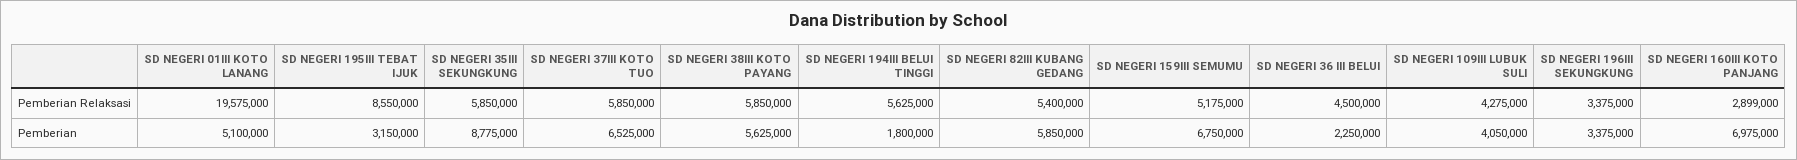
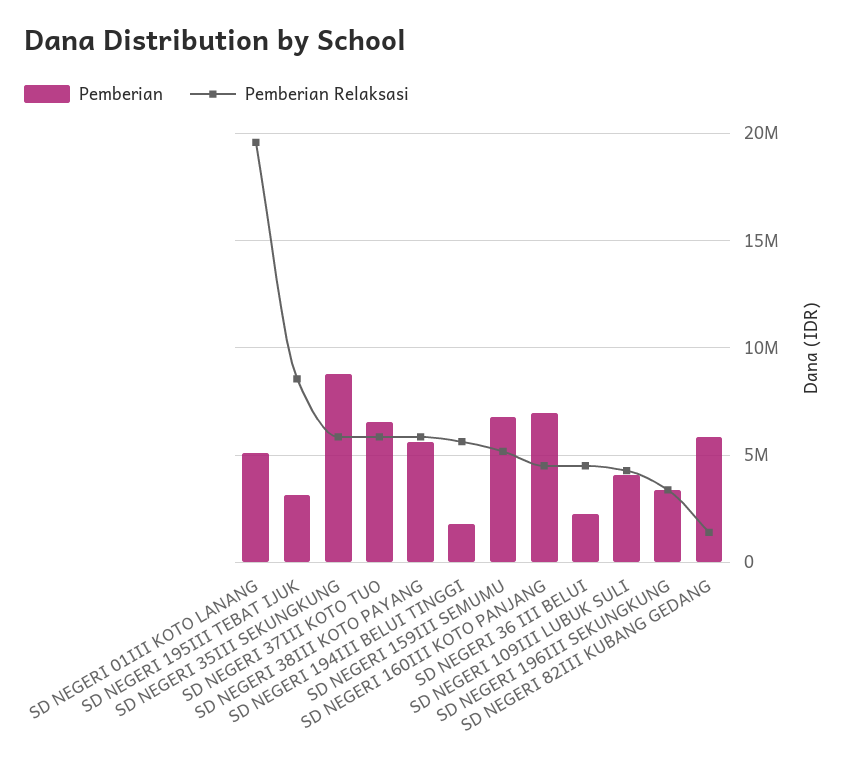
  {
    "Pemberian Relaksasi": {
      "SD NEGERI 01III KOTO LANANG": 19575000,
      "SD NEGERI 195III TEBAT IJUK": 8550000,
      "SD NEGERI 35III SEKUNGKUNG": 5850000,
      "SD NEGERI 37III KOTO TUO": 5850000,
      "SD NEGERI 38III KOTO PAYANG": 5850000,
      "SD NEGERI 194III BELUI TINGGI": 5625000,
-     "SD NEGERI 82III KUBANG GEDANG": 5400000,
+     "SD NEGERI 82III KUBANG GEDANG": 1500000,
      "SD NEGERI 159III SEMUMU": 5175000,
      "SD NEGERI 36 III BELUI": 4500000,
      "SD NEGERI 109III LUBUK SULI": 4275000,
      "SD NEGERI 196III SEKUNGKUNG": 3375000,
-     "SD NEGERI 160III KOTO PANJANG": 2899000
+     "SD NEGERI 160III KOTO PANJANG": 4500000
    },
    "Pemberian": {
      "SD NEGERI 01III KOTO LANANG": 5100000,
      "SD NEGERI 195III TEBAT IJUK": 3150000,
      "SD NEGERI 35III SEKUNGKUNG": 8775000,
      "SD NEGERI 37III KOTO TUO": 6525000,
      "SD NEGERI 38III KOTO PAYANG": 5625000,
      "SD NEGERI 194III BELUI TINGGI": 1800000,
      "SD NEGERI 82III KUBANG GEDANG": 5850000,
      "SD NEGERI 159III SEMUMU": 6750000,
      "SD NEGERI 36 III BELUI": 2250000,
      "SD NEGERI 109III LUBUK SULI": 4050000,
      "SD NEGERI 196III SEKUNGKUNG": 3375000,
      "SD NEGERI 160III KOTO PANJANG": 6975000
    }
  }

